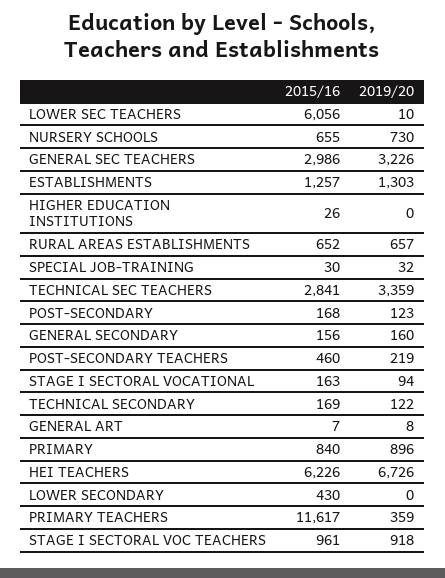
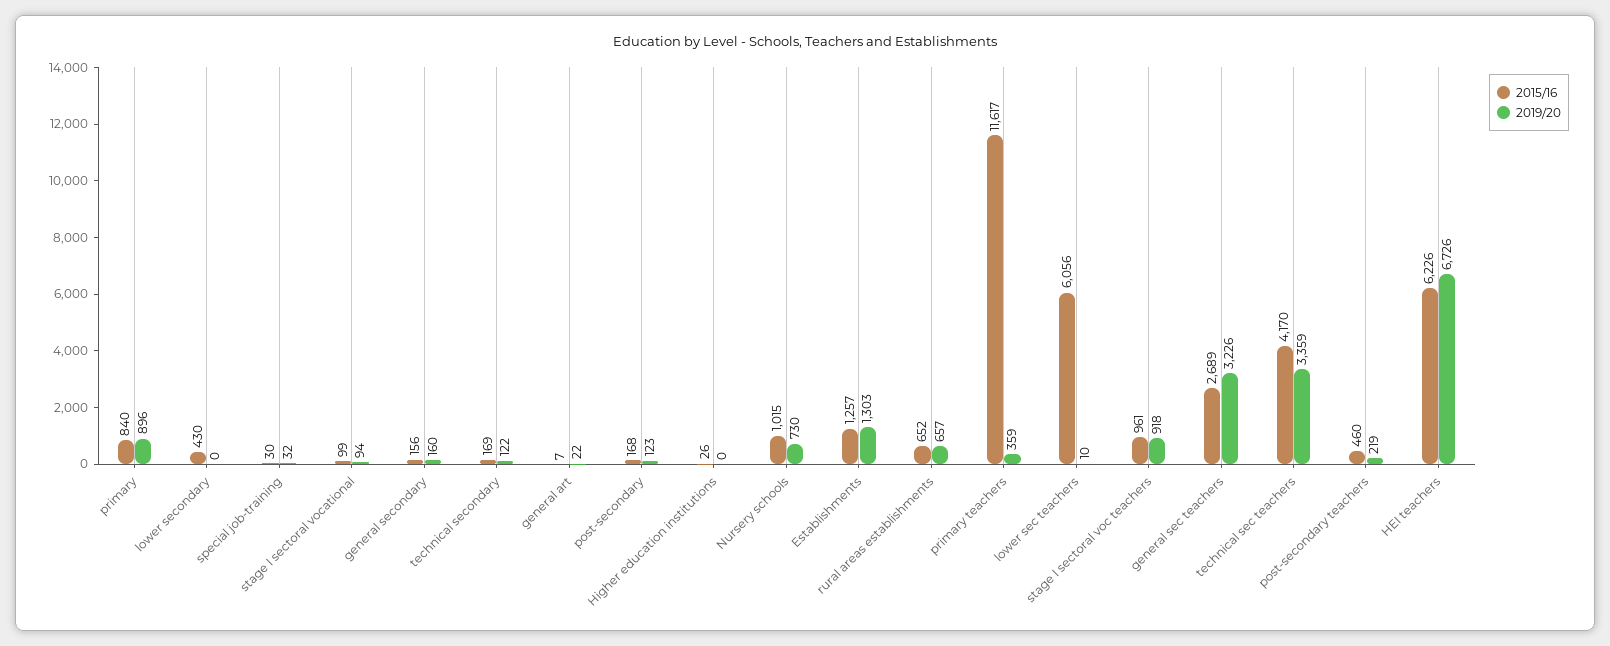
  {
    "2015/16": {
      "LOWER SEC TEACHERS": 6056,
-     "NURSERY SCHOOLS": 655,
+     "NURSERY SCHOOLS": 1015,
-     "GENERAL SEC TEACHERS": 2986,
+     "GENERAL SEC TEACHERS": 2689,
      "ESTABLISHMENTS": 1257,
      "HIGHER EDUCATION INSTITUTIONS": 26,
      "RURAL AREAS ESTABLISHMENTS": 652,
      "SPECIAL JOB-TRAINING": 30,
-     "TECHNICAL SEC TEACHERS": 2841,
+     "TECHNICAL SEC TEACHERS": 4170,
      "POST-SECONDARY": 168,
      "GENERAL SECONDARY": 156,
      "POST-SECONDARY TEACHERS": 460,
-     "STAGE I SECTORAL VOCATIONAL": 163,
+     "STAGE I SECTORAL VOCATIONAL": 99,
      "TECHNICAL SECONDARY": 169,
      "GENERAL ART": 7,
      "PRIMARY": 840,
      "HEI TEACHERS": 6226,
      "LOWER SECONDARY": 430,
      "PRIMARY TEACHERS": 11617,
      "STAGE I SECTORAL VOC TEACHERS": 961
    },
    "2019/20": {
      "LOWER SEC TEACHERS": 10,
      "NURSERY SCHOOLS": 730,
      "GENERAL SEC TEACHERS": 3226,
      "ESTABLISHMENTS": 1303,
      "HIGHER EDUCATION INSTITUTIONS": 0,
      "RURAL AREAS ESTABLISHMENTS": 657,
      "SPECIAL JOB-TRAINING": 32,
      "TECHNICAL SEC TEACHERS": 3359,
      "POST-SECONDARY": 123,
      "GENERAL SECONDARY": 160,
      "POST-SECONDARY TEACHERS": 219,
      "STAGE I SECTORAL VOCATIONAL": 94,
      "TECHNICAL SECONDARY": 122,
-     "GENERAL ART": 8,
+     "GENERAL ART": 22,
      "PRIMARY": 896,
      "HEI TEACHERS": 6726,
      "LOWER SECONDARY": 0,
      "PRIMARY TEACHERS": 359,
      "STAGE I SECTORAL VOC TEACHERS": 918
    }
  }

